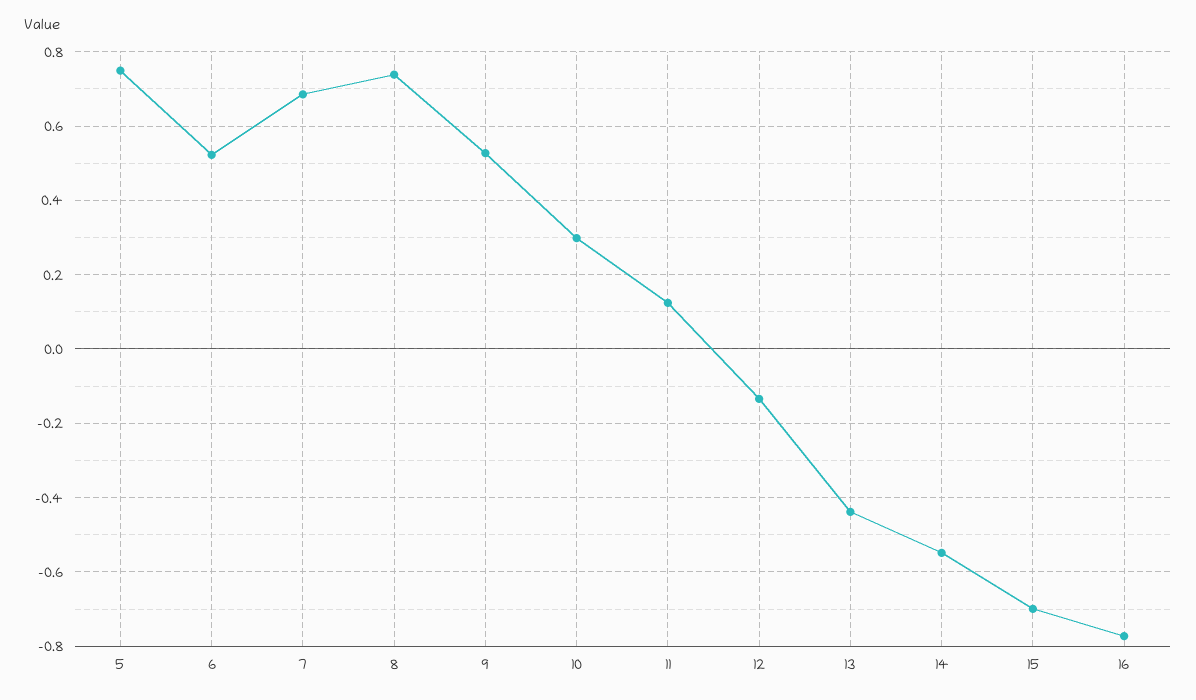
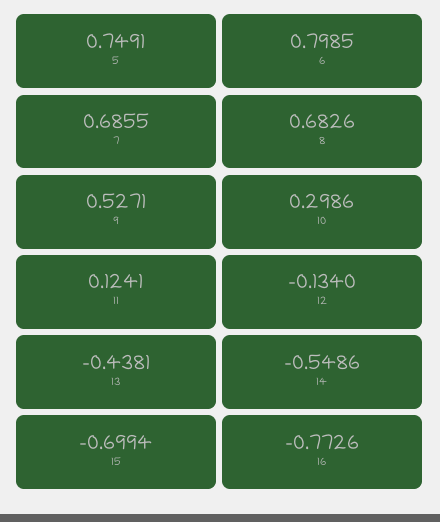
  {
    "5": 0.7491,
-   "6": 0.52,
+   "6": 0.7985,
    "7": 0.6855,
-   "8": 0.74,
+   "8": 0.6826,
    "9": 0.5271,
    "10": 0.2986,
    "11": 0.1241,
    "12": -0.134,
    "13": -0.4381,
    "14": -0.5486,
    "15": -0.6994,
    "16": -0.7726
  }

